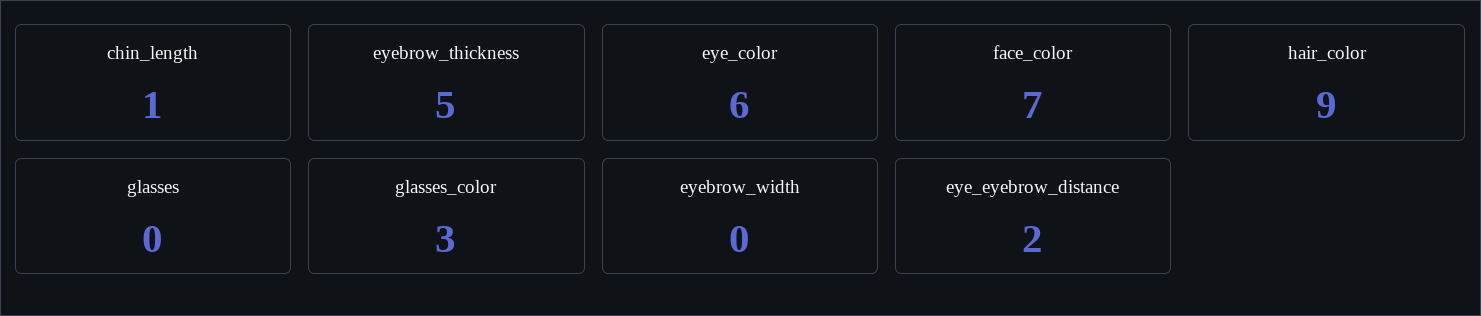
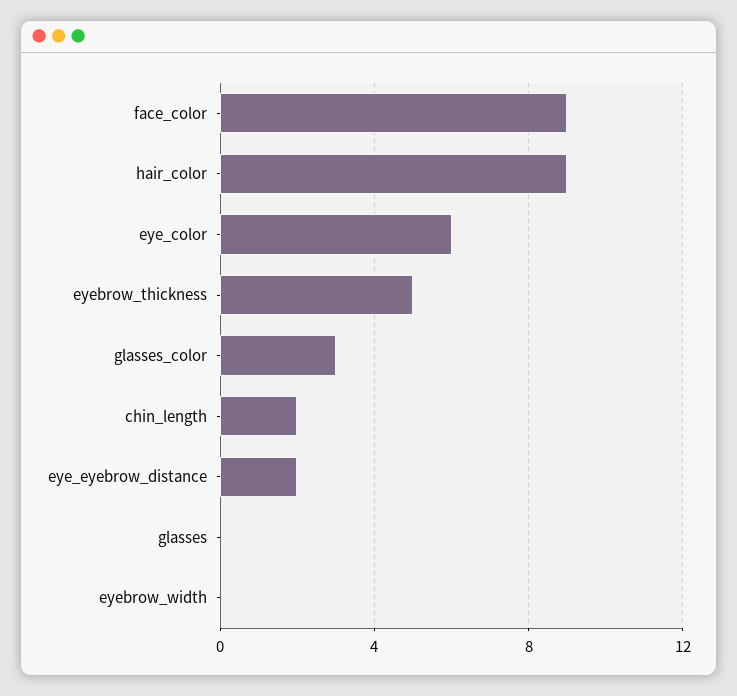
  {
-   "chin_length": 1,
+   "chin_length": 2,
    "eyebrow_thickness": 5,
    "eye_color": 6,
-   "face_color": 7,
+   "face_color": 9,
    "hair_color": 9,
    "glasses": 0,
    "glasses_color": 3,
    "eyebrow_width": 0,
    "eye_eyebrow_distance": 2
  }

